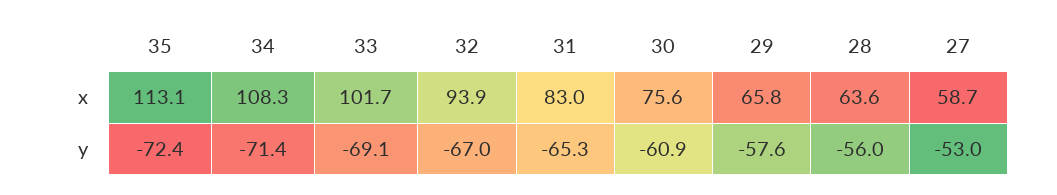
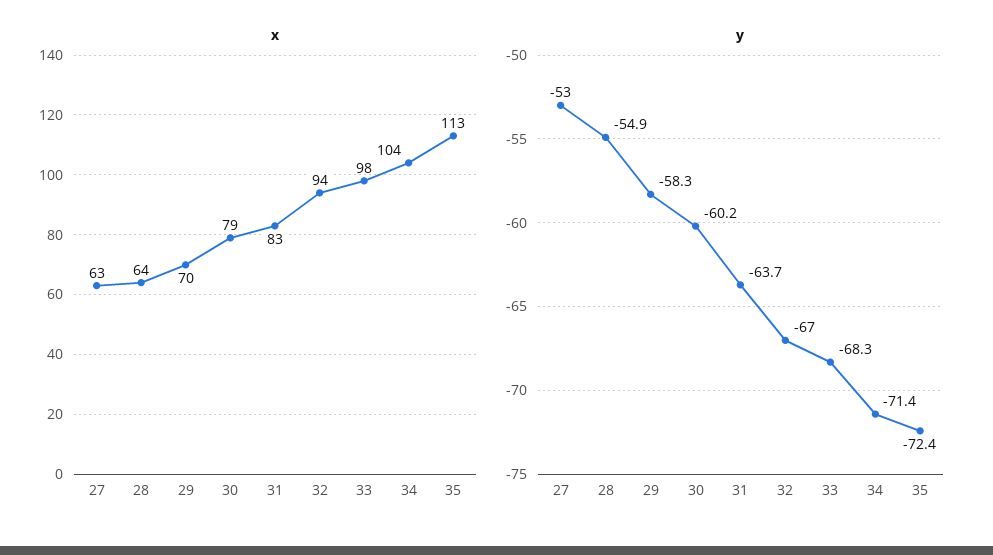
  {
    "x": {
      "35": 113.1,
-     "34": 108.3,
+     "34": 104,
-     "33": 101.7,
+     "33": 98,
      "32": 93.9,
      "31": 83,
-     "30": 75.6,
+     "30": 79,
-     "29": 65.8,
+     "29": 70,
      "28": 63.6,
-     "27": 58.7
+     "27": 63
    },
    "y": {
      "35": -72.4,
      "34": -71.4,
-     "33": -69.1,
+     "33": -68.3,
      "32": -67,
-     "31": -65.3,
+     "31": -63.7,
-     "30": -60.9,
+     "30": -60.2,
-     "29": -57.6,
+     "29": -58.3,
-     "28": -56,
+     "28": -54.9,
      "27": -53
    }
  }

